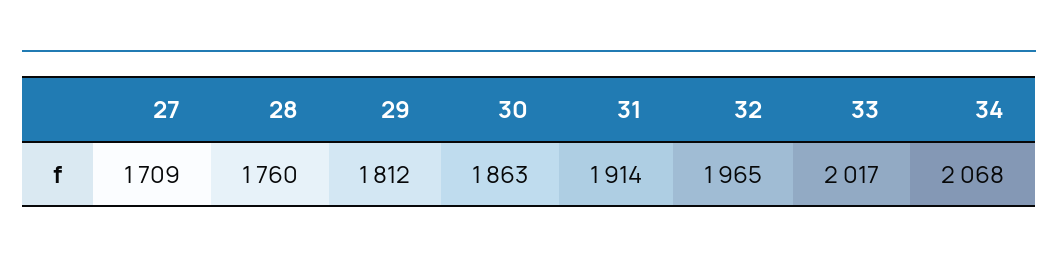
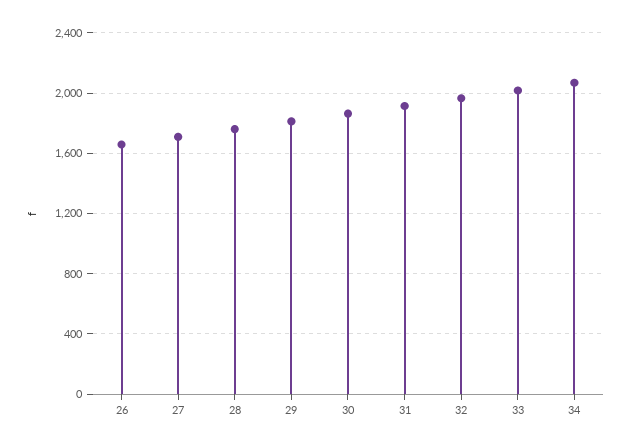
  {
    "27": 1709,
    "28": 1760,
    "29": 1812,
    "30": 1863,
    "31": 1914,
    "32": 1965,
    "33": 2017,
-   "34": 2068
+   "34": 2068,
+   "26": 1650
  }

